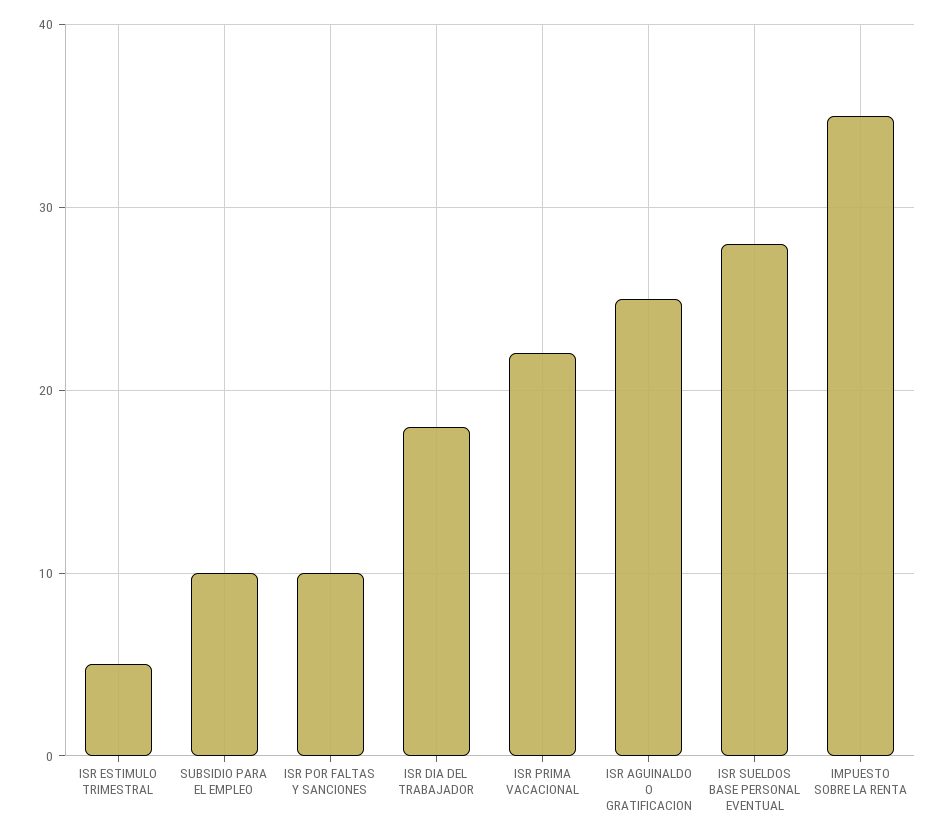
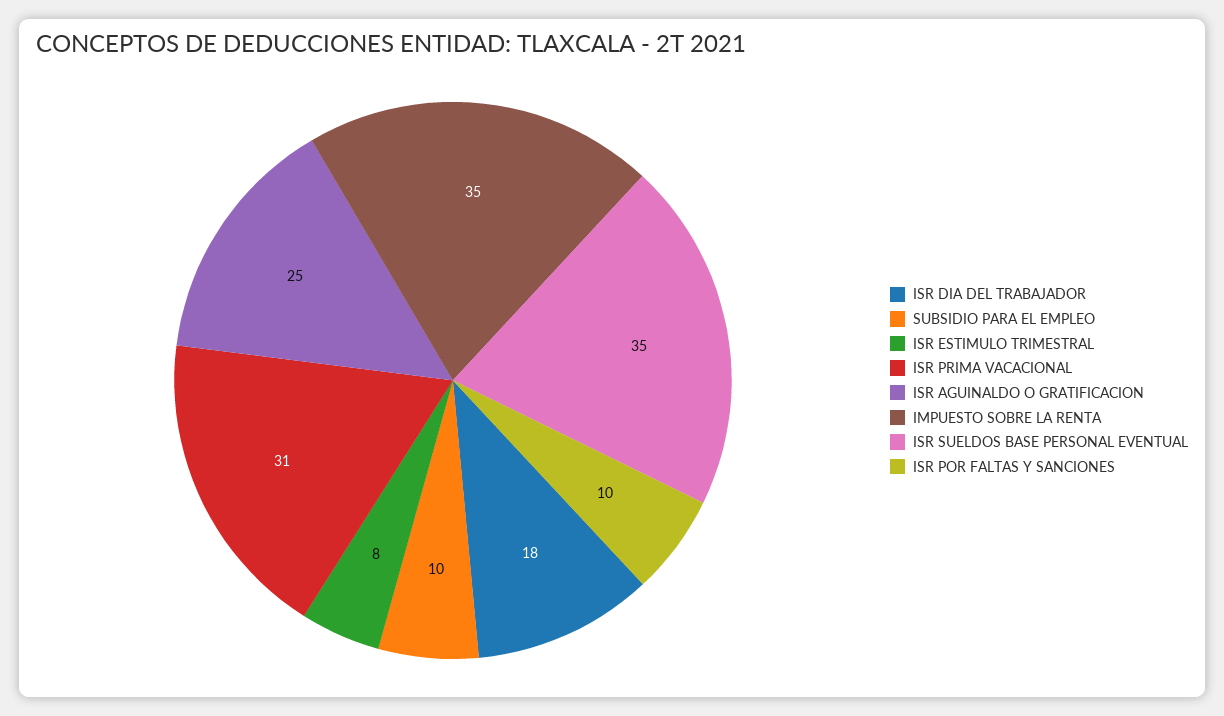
  {
-   "ISR ESTIMULO TRIMESTRAL": 5,
+   "ISR ESTIMULO TRIMESTRAL": 8,
    "SUBSIDIO PARA EL EMPLEO": 10,
    "ISR POR FALTAS Y SANCIONES": 10,
    "ISR DIA DEL TRABAJADOR": 18,
-   "ISR PRIMA VACACIONAL": 22,
+   "ISR PRIMA VACACIONAL": 31,
    "ISR AGUINALDO O GRATIFICACION": 25,
-   "ISR SUELDOS BASE PERSONAL EVENTUAL": 28,
+   "ISR SUELDOS BASE PERSONAL EVENTUAL": 35,
    "IMPUESTO SOBRE LA RENTA": 35
  }

